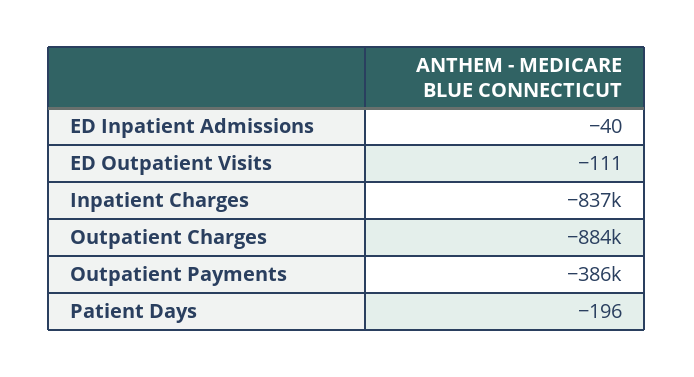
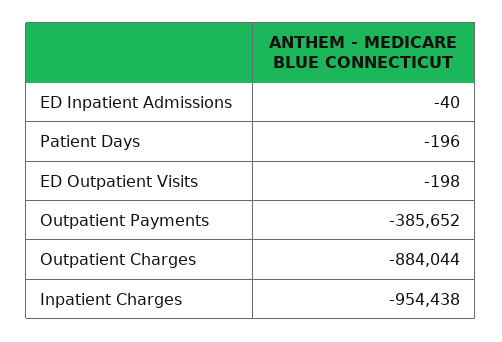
  {
    "ED Inpatient Admissions": -40,
-   "ED Outpatient Visits": -111,
+   "ED Outpatient Visits": -198,
-   "Inpatient Charges": -837000,
+   "Inpatient Charges": -954438,
    "Outpatient Charges": -884044,
    "Outpatient Payments": -385652,
    "Patient Days": -196
  }

